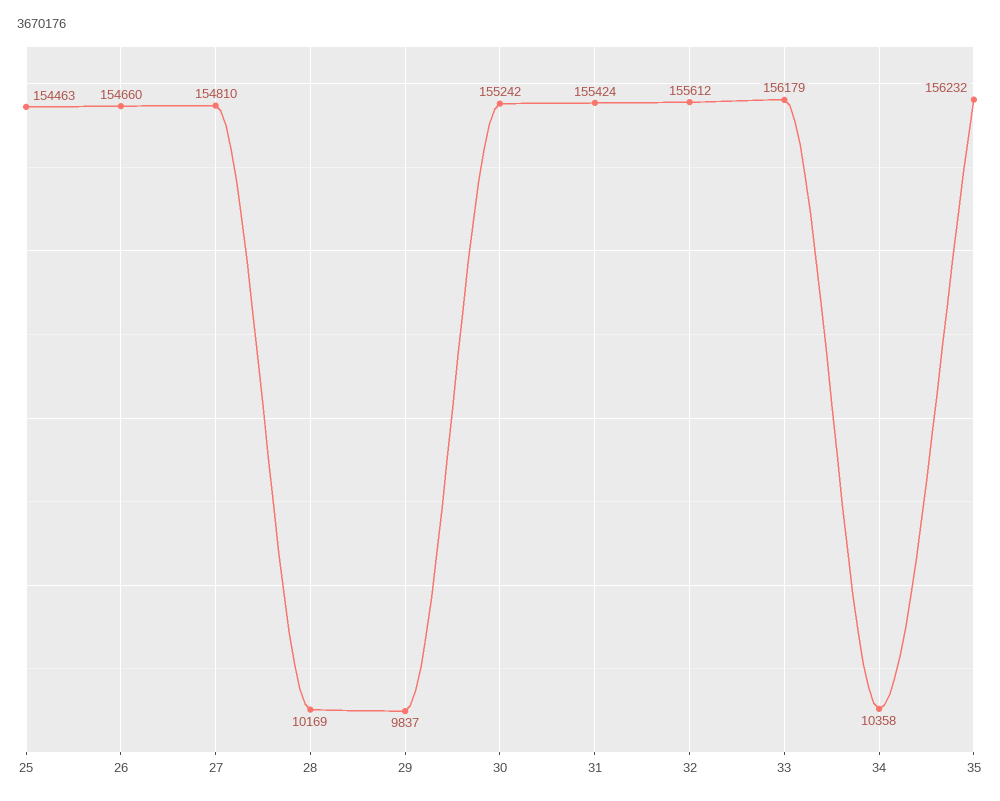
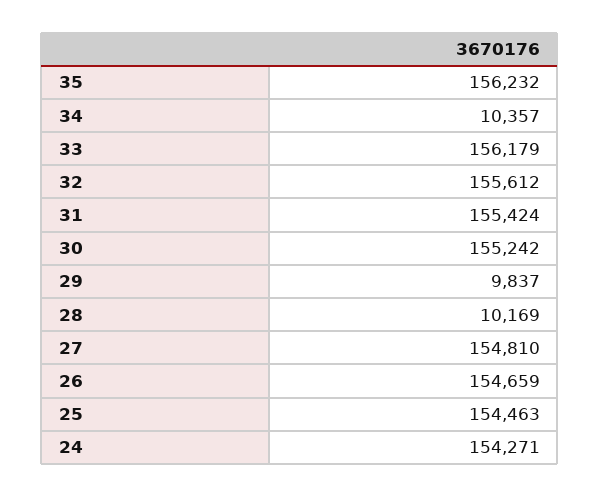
  {
    "25": 154463,
-   "26": 154660,
+   "26": 154659,
    "27": 154810,
    "28": 10169,
    "29": 9837,
    "30": 155242,
    "31": 155424,
    "32": 155612,
    "33": 156179,
-   "34": 10358,
+   "34": 10357,
-   "35": 156232
+   "35": 156232,
+   "24": 154271
  }

